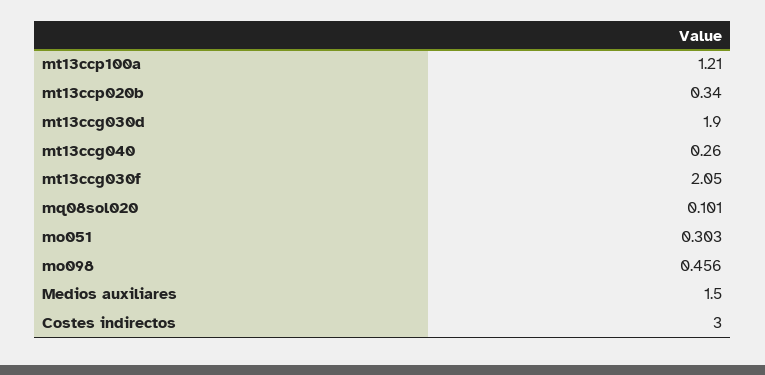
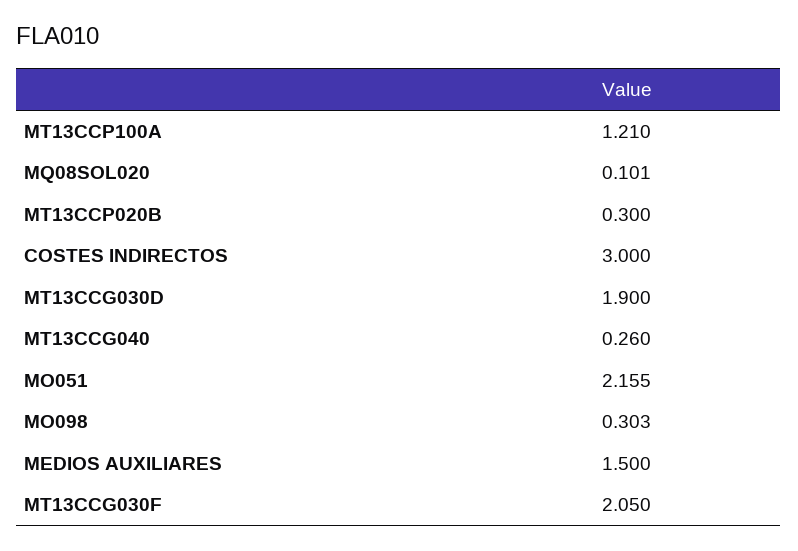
  {
    "mt13ccp100a": 1.21,
-   "mt13ccp020b": 0.34,
+   "mt13ccp020b": 0.3,
    "mt13ccg030d": 1.9,
    "mt13ccg040": 0.26,
    "mt13ccg030f": 2.05,
    "mq08sol020": 0.101,
-   "mo051": 0.303,
+   "mo051": 2.155,
-   "mo098": 0.456,
+   "mo098": 0.303,
    "Medios auxiliares": 1.5,
    "Costes indirectos": 3
  }

